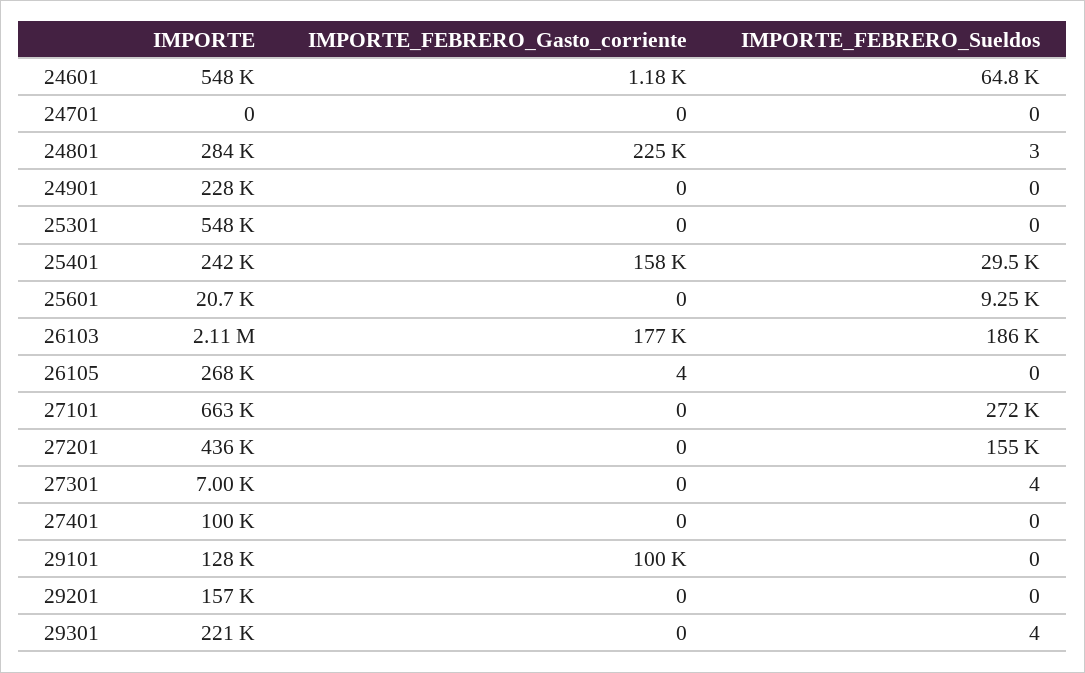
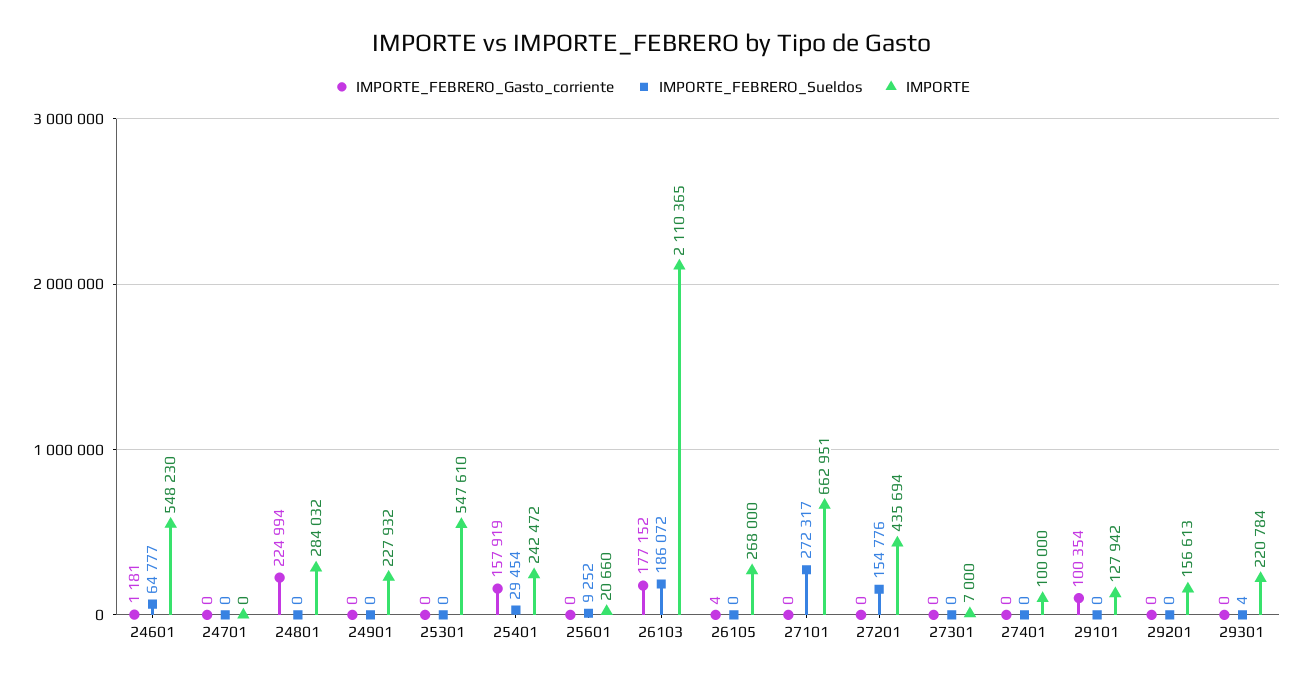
  {
    "IMPORTE": {
      "24601": 548230,
      "24701": 0,
      "24801": 284032,
      "24901": 227932,
      "25301": 547610,
      "25401": 242472,
      "25601": 20660,
      "26103": 2110365,
      "26105": 268000,
      "27101": 662951,
      "27201": 435694,
      "27301": 7000,
      "27401": 100000,
      "29101": 127942,
      "29201": 156613,
      "29301": 220784
    },
    "IMPORTE_FEBRERO_Gasto_corriente": {
      "24601": 1181,
      "24701": 0,
      "24801": 224994,
      "24901": 0,
      "25301": 0,
      "25401": 157919,
      "25601": 0,
      "26103": 177152,
      "26105": 4,
      "27101": 0,
      "27201": 0,
      "27301": 0,
      "27401": 0,
      "29101": 100354,
      "29201": 0,
      "29301": 0
    },
    "IMPORTE_FEBRERO_Sueldos": {
      "24601": 64777,
      "24701": 0,
-     "24801": 3,
+     "24801": 0,
      "24901": 0,
      "25301": 0,
      "25401": 29454,
      "25601": 9252,
      "26103": 186072,
      "26105": 0,
      "27101": 272317,
      "27201": 154776,
-     "27301": 4,
+     "27301": 0,
      "27401": 0,
      "29101": 0,
      "29201": 0,
      "29301": 4
    }
  }

